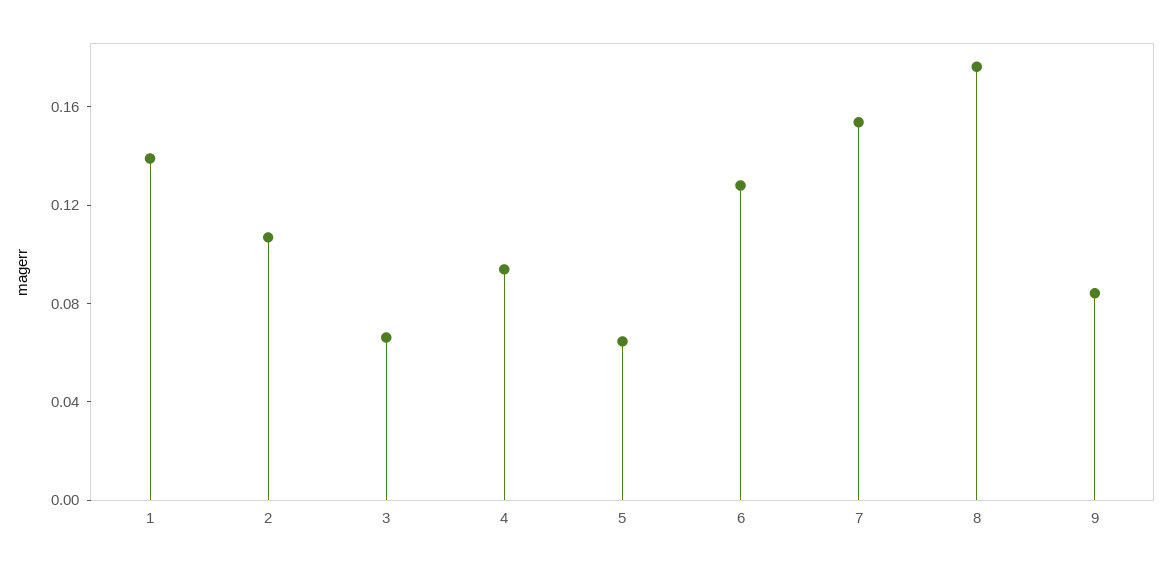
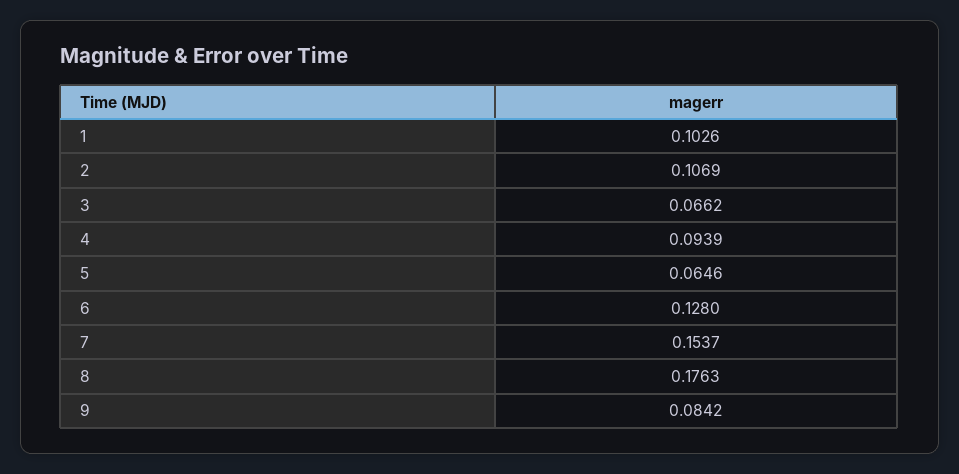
  {
-   "1": 0.14,
+   "1": 0.1026,
    "2": 0.1069,
    "3": 0.0662,
    "4": 0.0939,
    "5": 0.0646,
    "6": 0.128,
    "7": 0.1537,
    "8": 0.1763,
    "9": 0.0842
  }

